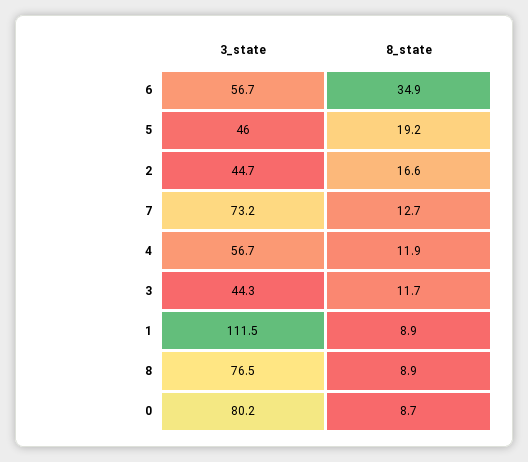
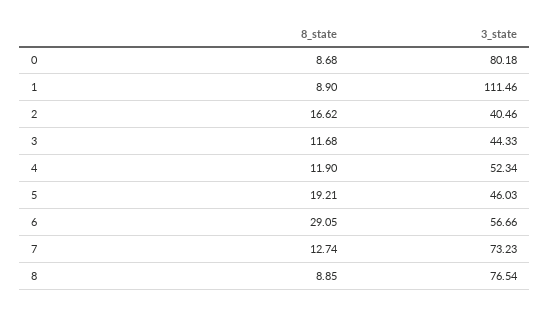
  {
    "3_state": {
      "6": 56.66,
      "5": 46.03,
-     "2": 44.7,
+     "2": 40.46,
      "7": 73.23,
-     "4": 56.7,
+     "4": 52.34,
      "3": 44.33,
      "1": 111.46,
      "8": 76.54,
      "0": 80.18
    },
    "8_state": {
-     "6": 34.9,
+     "6": 29.05,
      "5": 19.21,
      "2": 16.62,
      "7": 12.74,
      "4": 11.9,
      "3": 11.68,
      "1": 8.9,
      "8": 8.85,
      "0": 8.68
    }
  }

